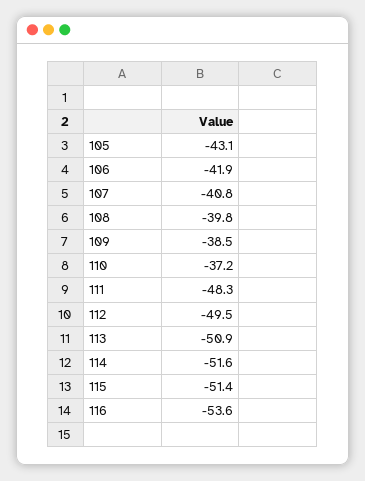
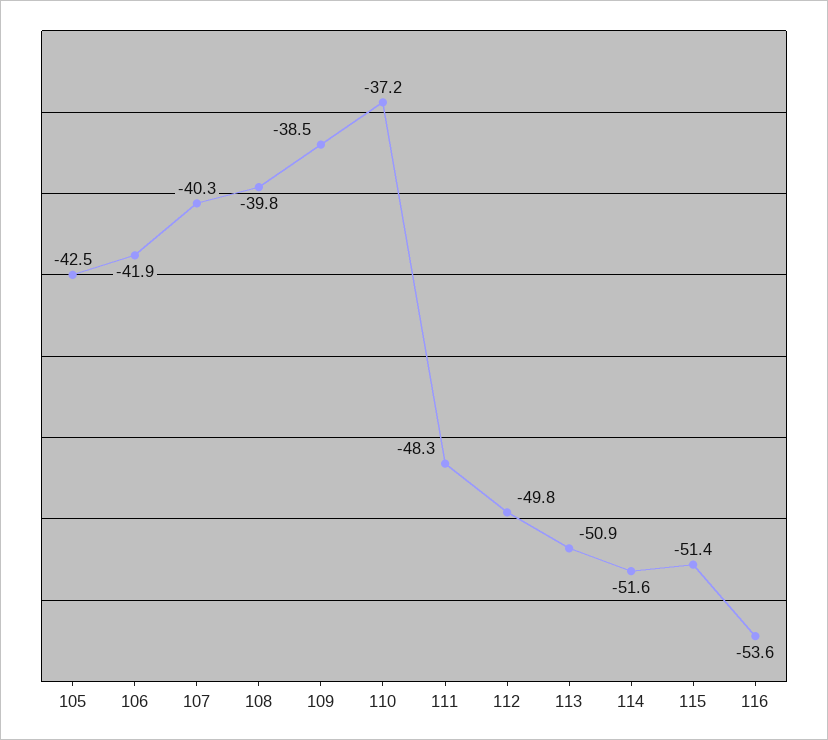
  {
-   "105": -43.1,
+   "105": -42.5,
    "106": -41.9,
-   "107": -40.8,
+   "107": -40.3,
    "108": -39.8,
    "109": -38.5,
    "110": -37.2,
    "111": -48.3,
-   "112": -49.5,
+   "112": -49.8,
    "113": -50.9,
    "114": -51.6,
    "115": -51.4,
    "116": -53.6
  }

